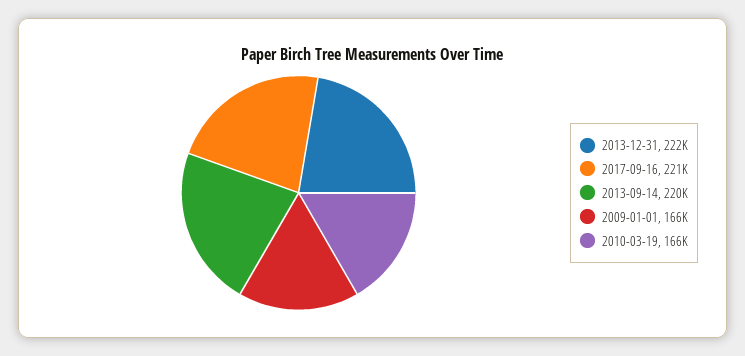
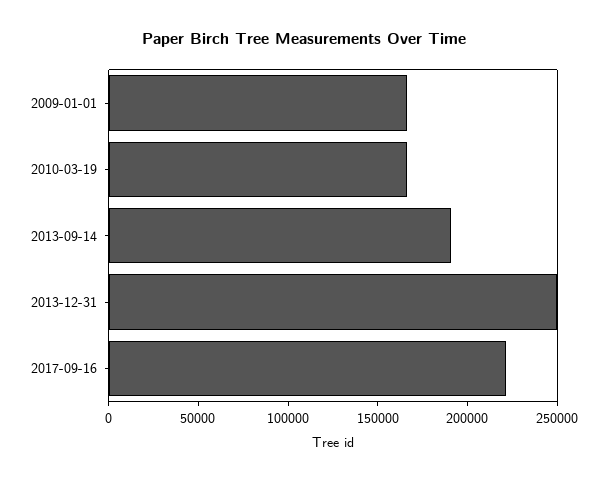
  {
-   "2013-12-31": 222000,
+   "2013-12-31": 250000,
    "2017-09-16": 221000,
-   "2013-09-14": 220000,
+   "2013-09-14": 190000,
    "2009-01-01": 166000,
    "2010-03-19": 166000
  }

